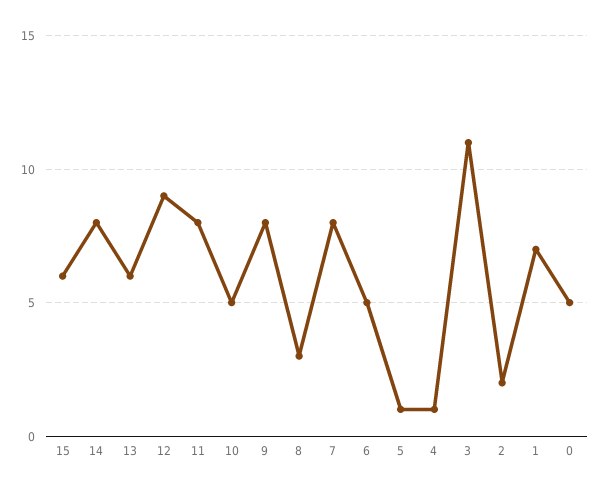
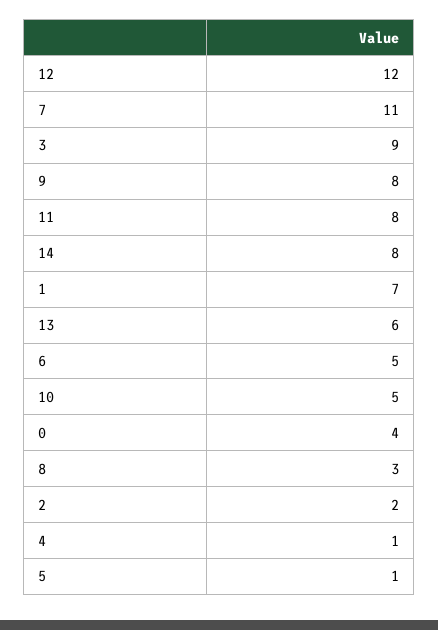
  {
-   "15": 6,
    "14": 8,
    "13": 6,
-   "12": 9,
+   "12": 12,
    "11": 8,
    "10": 5,
    "9": 8,
    "8": 3,
-   "7": 8,
+   "7": 11,
    "6": 5,
    "5": 1,
    "4": 1,
-   "3": 11,
+   "3": 9,
    "2": 2,
    "1": 7,
-   "0": 5
+   "0": 4
  }

